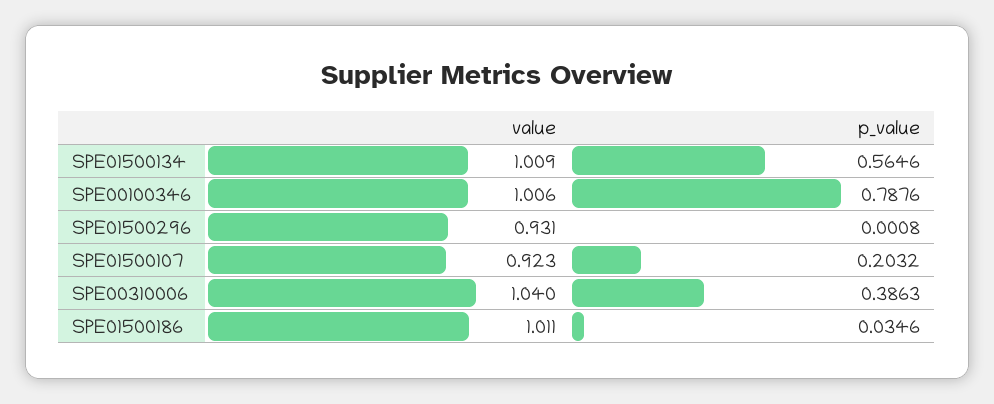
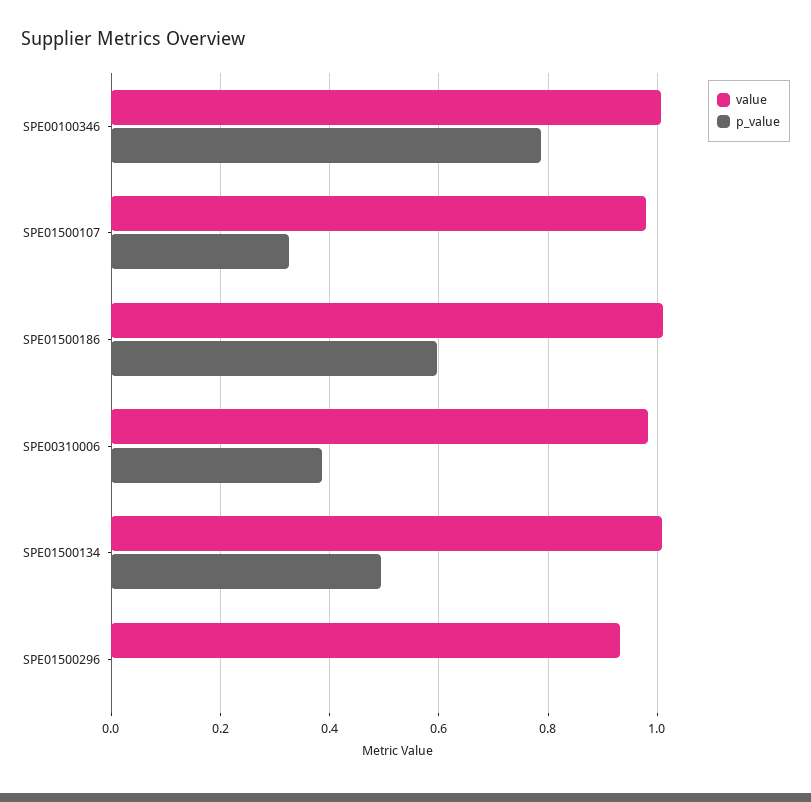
  {
    "value": {
      "SPE01500134": 1.009,
      "SPE00100346": 1.006,
      "SPE01500296": 0.931,
-     "SPE01500107": 0.923,
+     "SPE01500107": 0.98,
-     "SPE00310006": 1.04,
+     "SPE00310006": 0.98,
      "SPE01500186": 1.011
    },
    "p_value": {
-     "SPE01500134": 0.5646,
+     "SPE01500134": 0.5,
      "SPE00100346": 0.7876,
      "SPE01500296": 0.0008,
-     "SPE01500107": 0.2032,
+     "SPE01500107": 0.32,
      "SPE00310006": 0.3863,
-     "SPE01500186": 0.0346
+     "SPE01500186": 0.6
    }
  }

